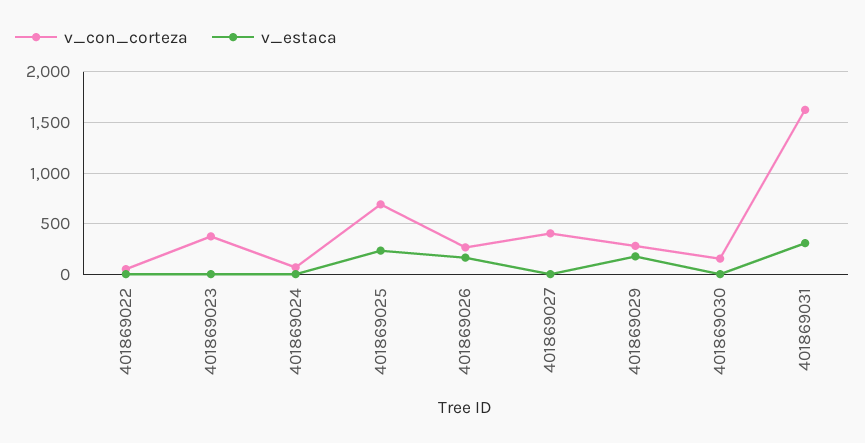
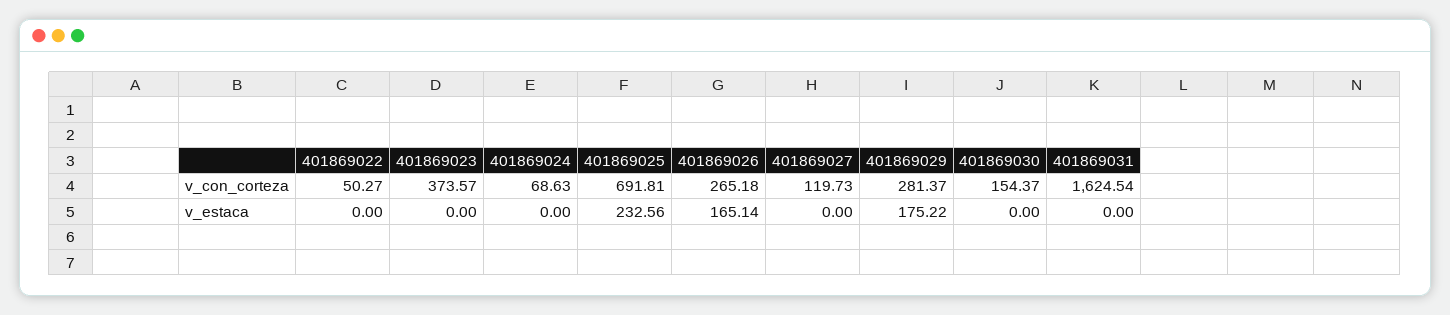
  {
    "v_con_corteza": {
      "401869022": 50.27,
      "401869023": 373.57,
      "401869024": 68.63,
      "401869025": 691.81,
      "401869026": 265.18,
-     "401869027": 400,
+     "401869027": 119.73,
      "401869029": 281.37,
      "401869030": 154.37,
      "401869031": 1624.54
    },
    "v_estaca": {
      "401869022": 0,
      "401869023": 0,
      "401869024": 0,
      "401869025": 232.56,
      "401869026": 165.14,
      "401869027": 0,
      "401869029": 175.22,
      "401869030": 0,
-     "401869031": 300
+     "401869031": 0
    }
  }

